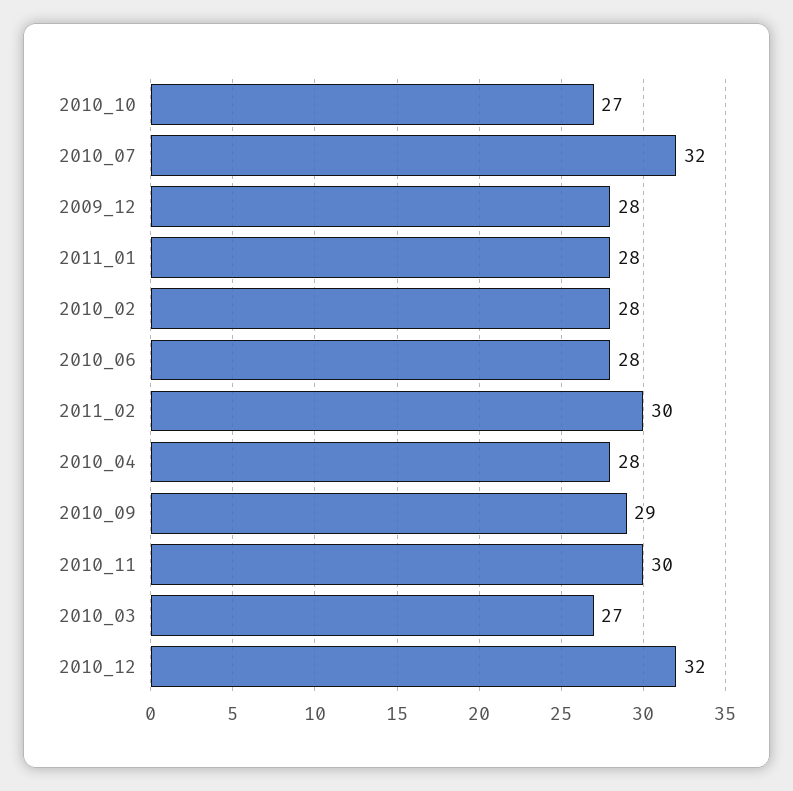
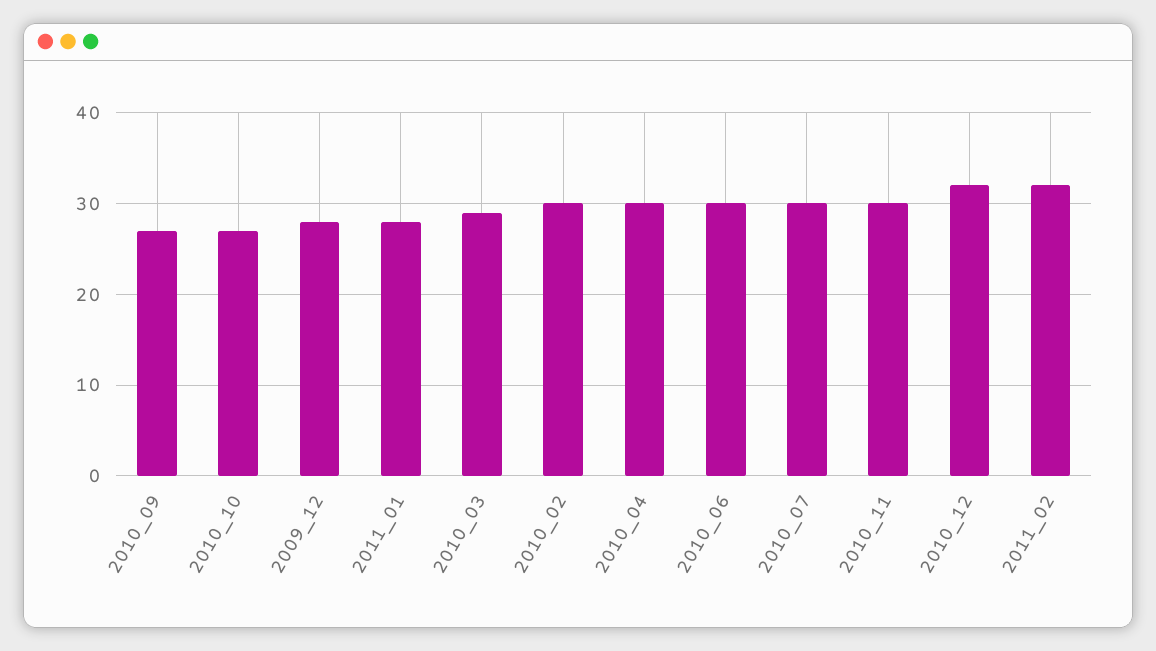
  {
    "2010_10": 27,
-   "2010_07": 32,
+   "2010_07": 30,
    "2009_12": 28,
    "2011_01": 28,
-   "2010_02": 28,
+   "2010_02": 30,
-   "2010_06": 28,
+   "2010_06": 30,
-   "2011_02": 30,
+   "2011_02": 32,
-   "2010_04": 28,
+   "2010_04": 30,
-   "2010_09": 29,
+   "2010_09": 27,
    "2010_11": 30,
-   "2010_03": 27,
+   "2010_03": 29,
    "2010_12": 32
  }

